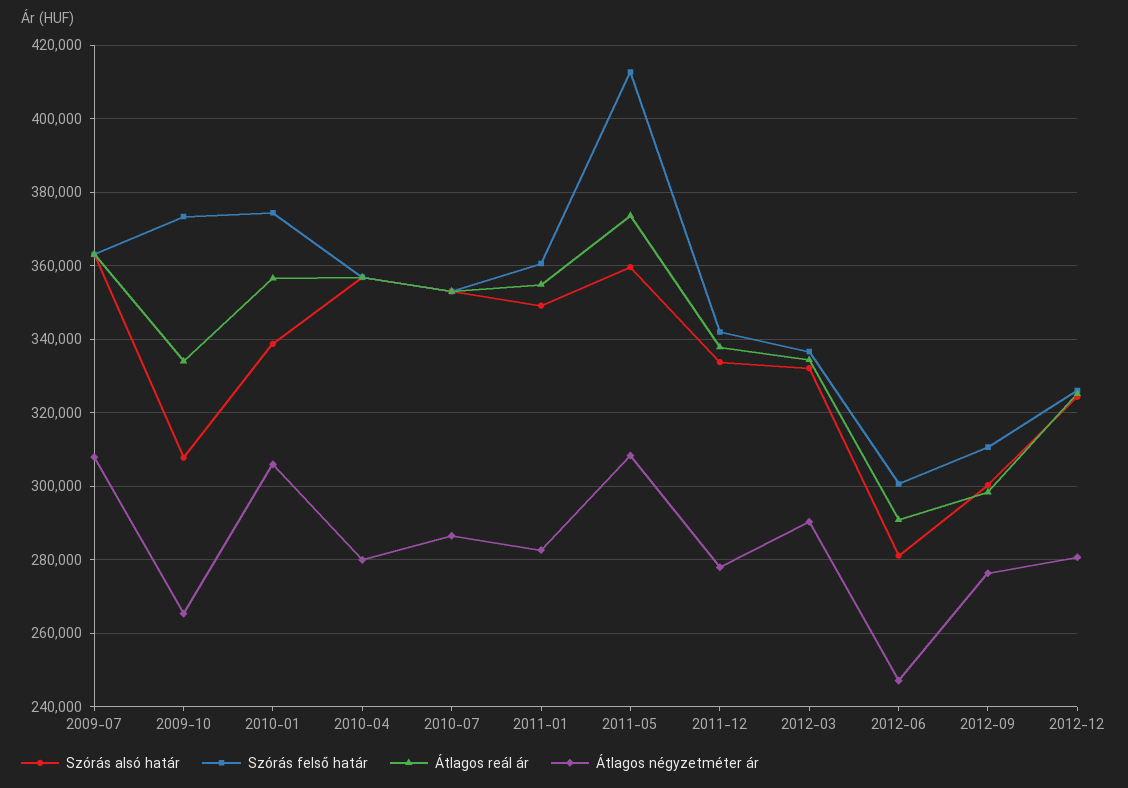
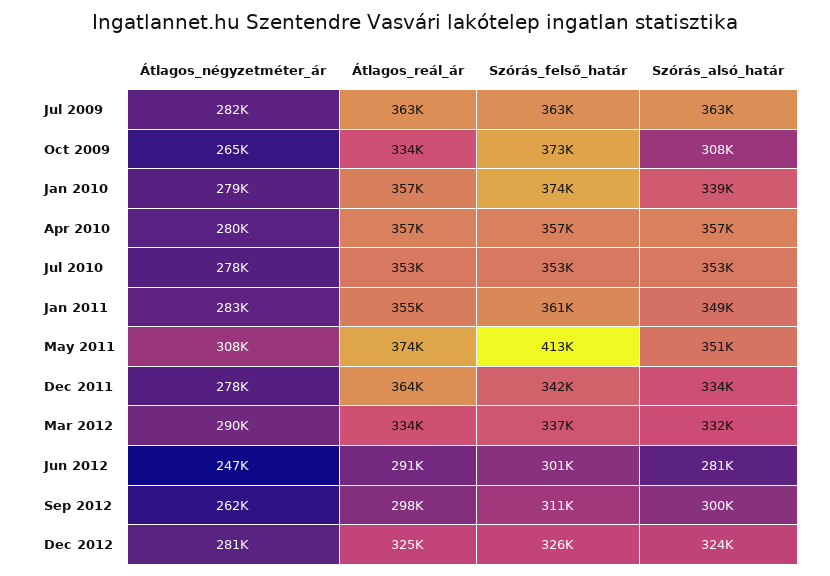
  {
    "Szórás alsó határ": {
      "2009-07": 363000,
      "2009-10": 308000,
      "2010-01": 339000,
      "2010-04": 357000,
      "2010-07": 353000,
      "2011-01": 349000,
-     "2011-05": 360000,
+     "2011-05": 351000,
      "2011-12": 334000,
      "2012-03": 332000,
      "2012-06": 281000,
      "2012-09": 300000,
      "2012-12": 324000
    },
    "Szórás felső határ": {
      "2009-07": 363000,
      "2009-10": 373000,
      "2010-01": 374000,
      "2010-04": 357000,
      "2010-07": 353000,
      "2011-01": 361000,
      "2011-05": 413000,
      "2011-12": 342000,
      "2012-03": 337000,
      "2012-06": 301000,
      "2012-09": 311000,
      "2012-12": 326000
    },
    "Átlagos reál ár": {
      "2009-07": 363000,
      "2009-10": 334000,
      "2010-01": 357000,
      "2010-04": 357000,
      "2010-07": 353000,
      "2011-01": 355000,
      "2011-05": 374000,
-     "2011-12": 338000,
+     "2011-12": 364000,
      "2012-03": 334000,
      "2012-06": 291000,
      "2012-09": 298000,
      "2012-12": 325000
    },
    "Átlagos négyzetméter ár": {
-     "2009-07": 308000,
+     "2009-07": 282000,
      "2009-10": 265000,
-     "2010-01": 306000,
+     "2010-01": 279000,
      "2010-04": 280000,
-     "2010-07": 286000,
+     "2010-07": 278000,
      "2011-01": 283000,
      "2011-05": 308000,
      "2011-12": 278000,
      "2012-03": 290000,
      "2012-06": 247000,
-     "2012-09": 276000,
+     "2012-09": 262000,
      "2012-12": 281000
    }
  }

